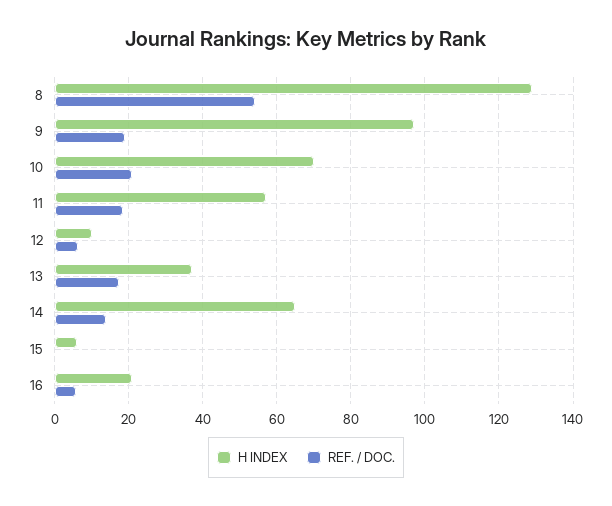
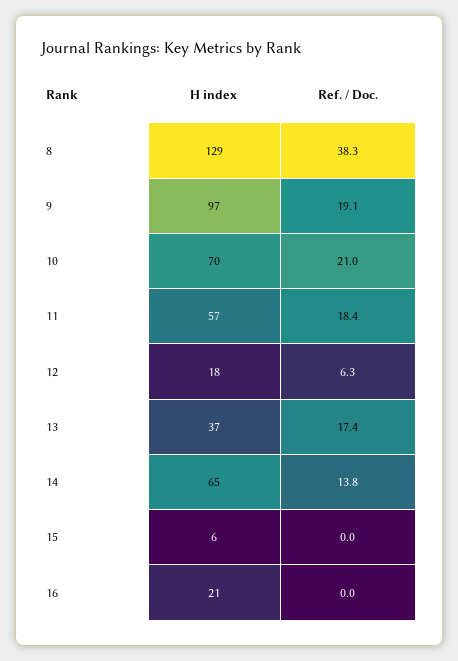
  {
    "H INDEX": {
      "8": 129,
      "9": 97,
      "10": 70,
      "11": 57,
-     "12": 10,
+     "12": 18,
      "13": 37,
      "14": 65,
      "15": 6,
      "16": 21
    },
    "REF. / DOC.": {
-     "8": 54,
+     "8": 38.3,
      "9": 19.1,
      "10": 21,
      "11": 18.4,
      "12": 6.3,
      "13": 17.4,
      "14": 13.8,
      "15": 0,
-     "16": 6
+     "16": 0
    }
  }

